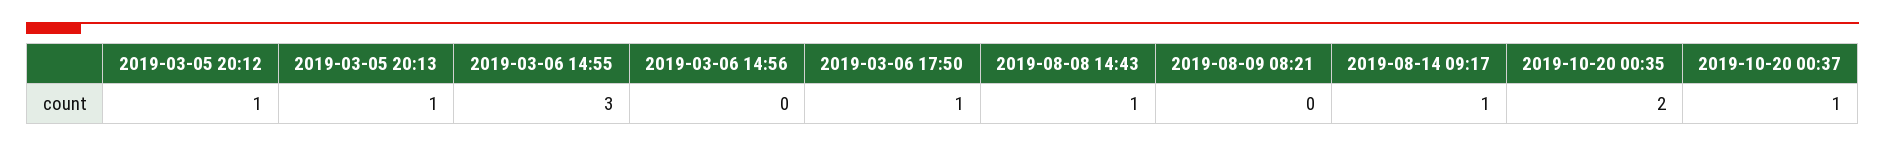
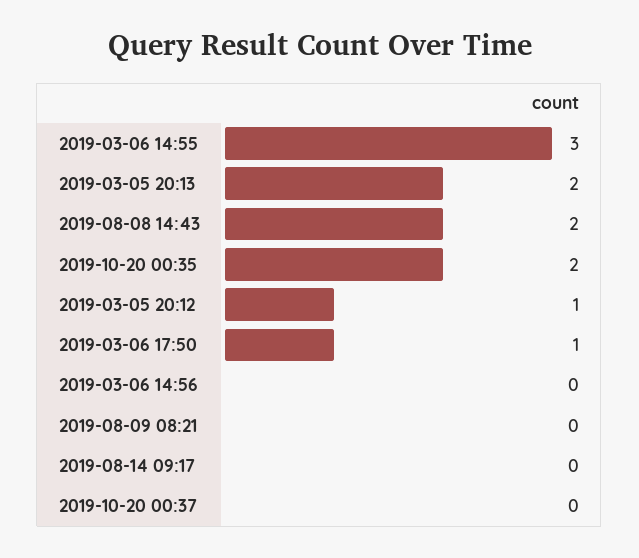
  {
    "2019-03-05 20:12": 1,
-   "2019-03-05 20:13": 1,
+   "2019-03-05 20:13": 2,
    "2019-03-06 14:55": 3,
    "2019-03-06 14:56": 0,
    "2019-03-06 17:50": 1,
-   "2019-08-08 14:43": 1,
+   "2019-08-08 14:43": 2,
    "2019-08-09 08:21": 0,
-   "2019-08-14 09:17": 1,
+   "2019-08-14 09:17": 0,
    "2019-10-20 00:35": 2,
-   "2019-10-20 00:37": 1
+   "2019-10-20 00:37": 0
  }

